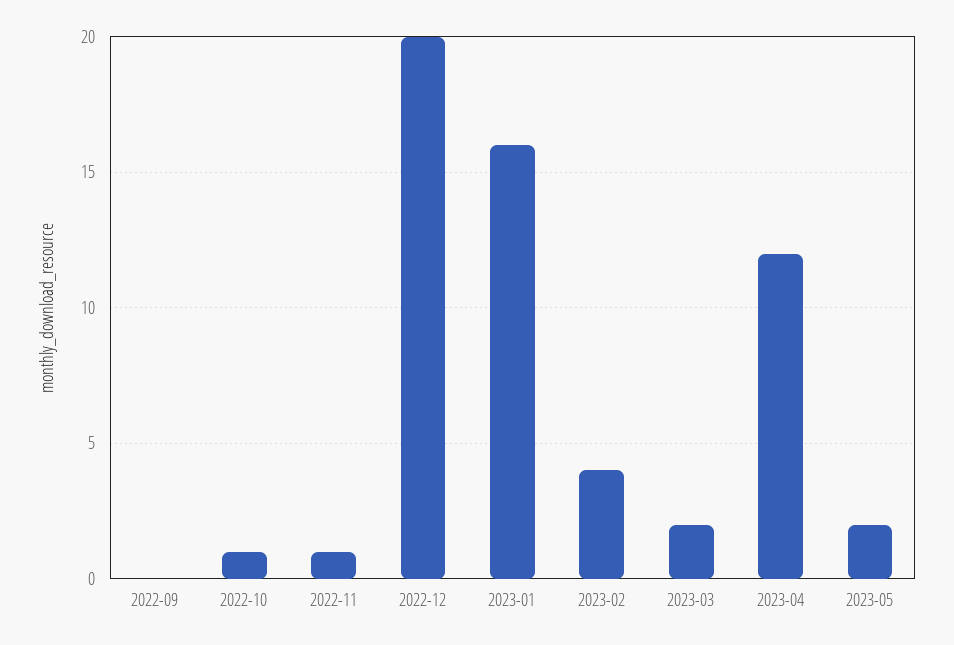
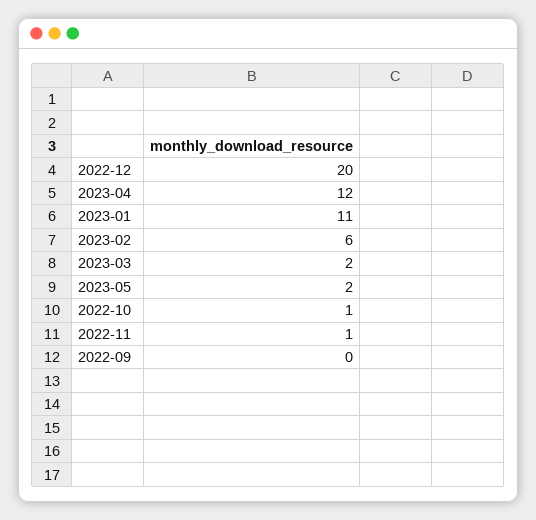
  {
    "2022-09": 0,
    "2022-10": 1,
    "2022-11": 1,
    "2022-12": 20,
-   "2023-01": 16,
+   "2023-01": 11,
-   "2023-02": 4,
+   "2023-02": 6,
    "2023-03": 2,
    "2023-04": 12,
    "2023-05": 2
  }

